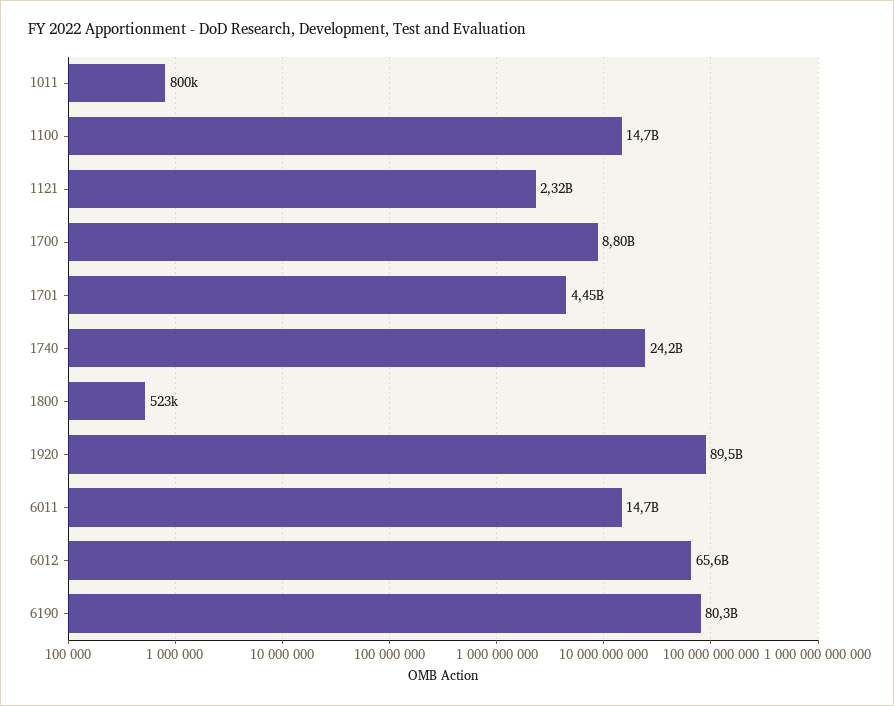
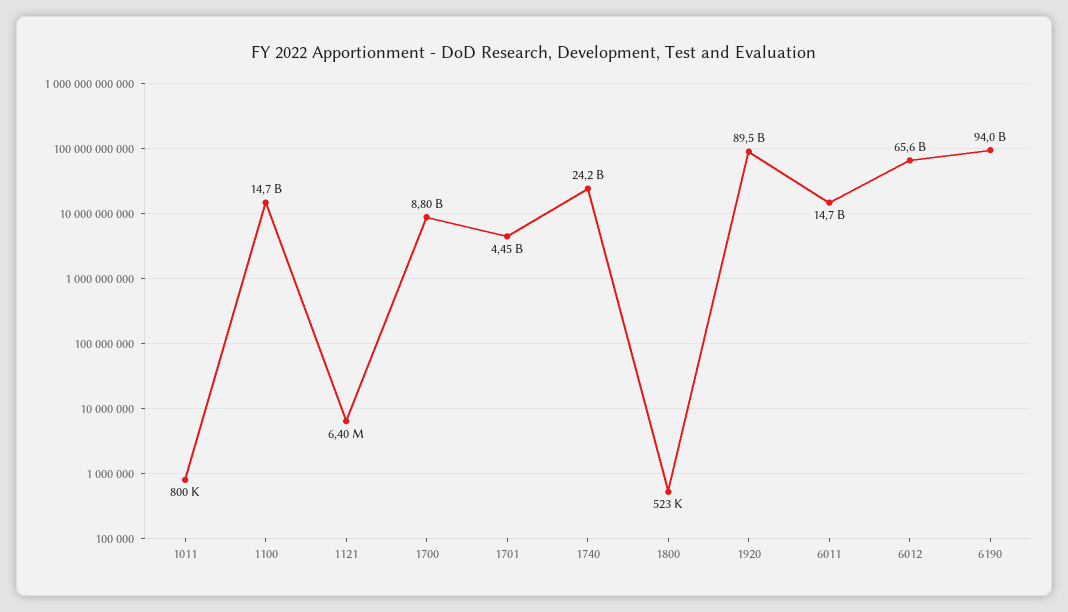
  {
    "1011": 800000,
    "1100": 14700000000,
-   "1121": 2320000000,
+   "1121": 6400000,
    "1700": 8800000000,
    "1701": 4450000000,
    "1740": 24200000000,
    "1800": 523000,
    "1920": 89500000000,
    "6011": 14700000000,
    "6012": 65600000000,
-   "6190": 80300000000
+   "6190": 94000000000
  }

